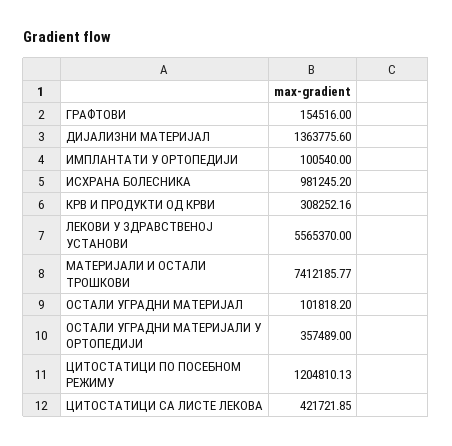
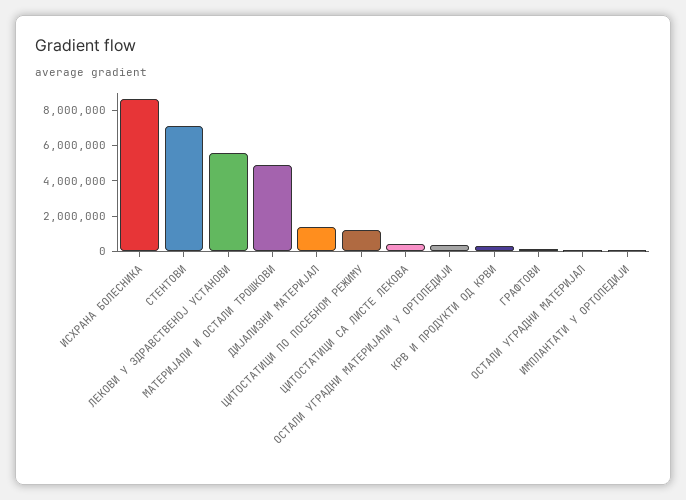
  {
    "ГРАФТОВИ": 154516,
    "ДИЈАЛИЗНИ МАТЕРИЈАЛ": 1363775.6,
    "ИМПЛАНТАТИ У ОРТОПЕДИЈИ": 100540,
-   "ИСХРАНА БОЛЕСНИКА": 981245.2,
+   "ИСХРАНА БОЛЕСНИКА": 8500000,
    "КРВ И ПРОДУКТИ ОД КРВИ": 308252.16,
    "ЛЕКОВИ У ЗДРАВСТВЕНОЈ УСТАНОВИ": 5565370,
-   "МАТЕРИЈАЛИ И ОСТАЛИ ТРОШКОВИ": 7412185.77,
+   "МАТЕРИЈАЛИ И ОСТАЛИ ТРОШКОВИ": 5000000,
    "ОСТАЛИ УГРАДНИ МАТЕРИЈАЛ": 101818.2,
    "ОСТАЛИ УГРАДНИ МАТЕРИЈАЛИ У ОРТОПЕДИЈИ": 357489,
    "ЦИТОСТАТИЦИ ПО ПОСЕБНОМ РЕЖИМУ": 1204810.13,
-   "ЦИТОСТАТИЦИ СА ЛИСТЕ ЛЕКОВА": 421721.85
+   "ЦИТОСТАТИЦИ СА ЛИСТЕ ЛЕКОВА": 421721.85,
+   "СТЕНТОВИ": 7000000
  }

